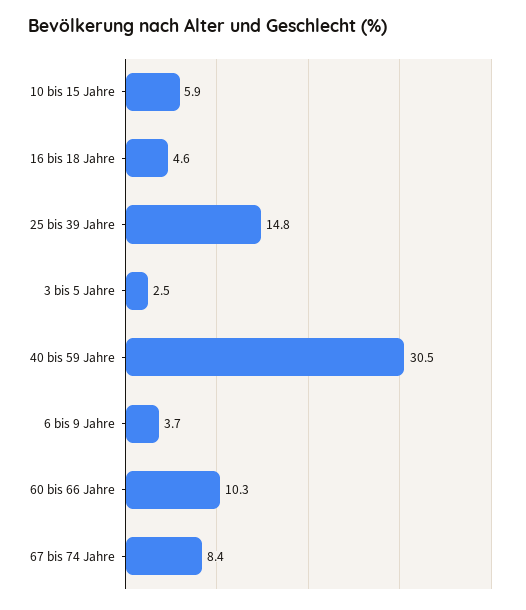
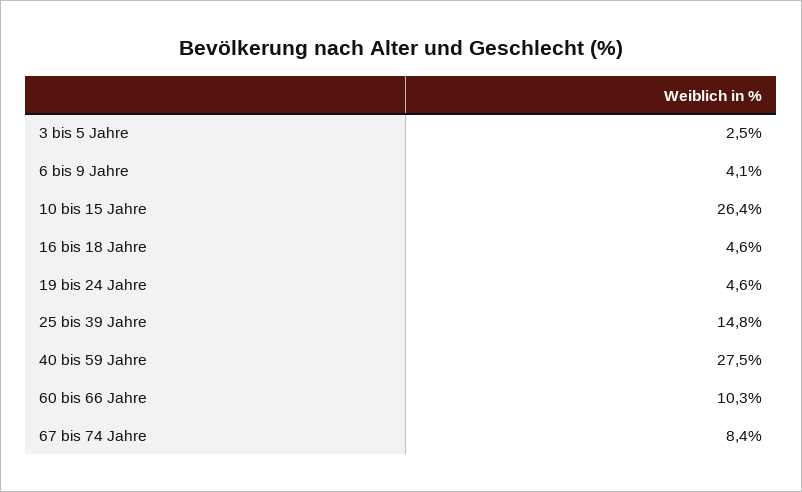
  {
-   "10 bis 15 Jahre": 5.9,
+   "10 bis 15 Jahre": 26.4,
    "16 bis 18 Jahre": 4.6,
    "25 bis 39 Jahre": 14.8,
    "3 bis 5 Jahre": 2.5,
-   "40 bis 59 Jahre": 30.5,
+   "40 bis 59 Jahre": 27.5,
-   "6 bis 9 Jahre": 3.7,
+   "6 bis 9 Jahre": 4.1,
    "60 bis 66 Jahre": 10.3,
-   "67 bis 74 Jahre": 8.4
+   "67 bis 74 Jahre": 8.4,
+   "19 bis 24 Jahre": 4.6
  }

